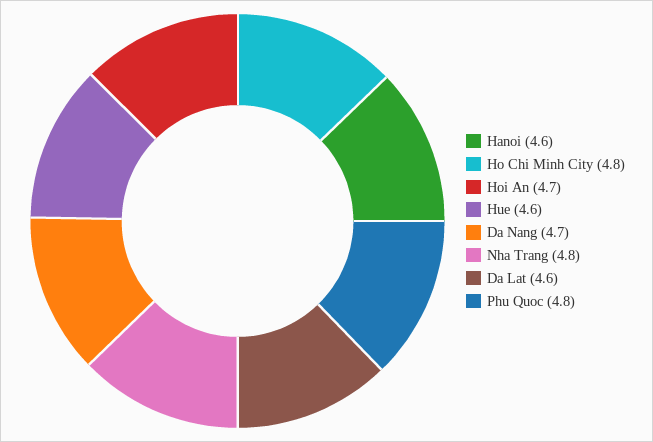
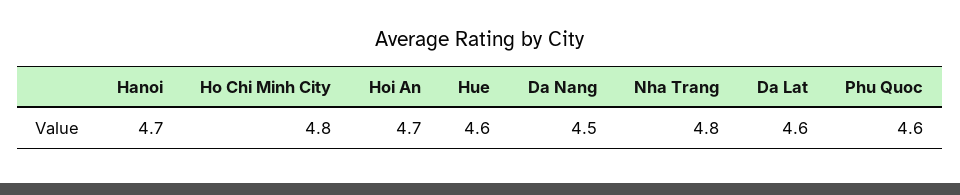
  {
-   "Hanoi": 4.6,
+   "Hanoi": 4.7,
    "Ho Chi Minh City": 4.8,
    "Hoi An": 4.7,
    "Hue": 4.6,
-   "Da Nang": 4.7,
+   "Da Nang": 4.5,
    "Nha Trang": 4.8,
    "Da Lat": 4.6,
-   "Phu Quoc": 4.8
+   "Phu Quoc": 4.6
  }

